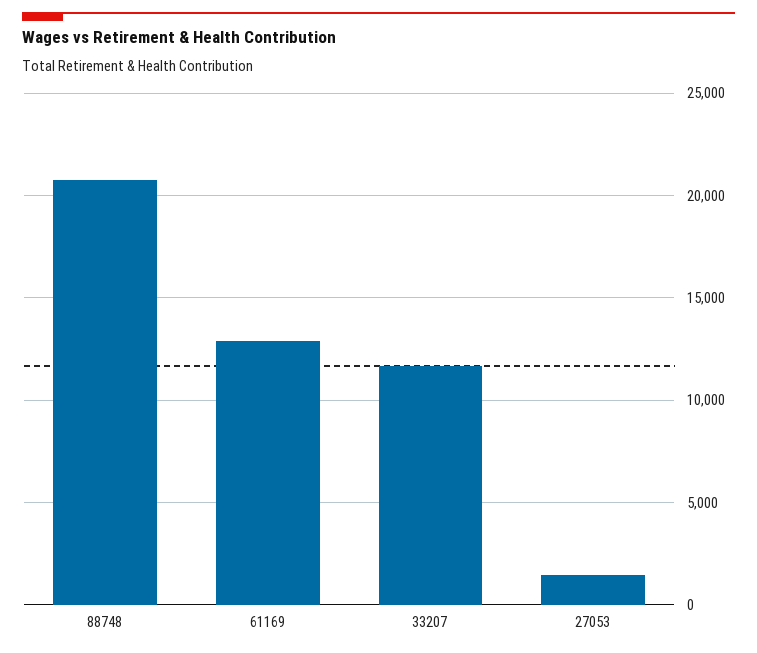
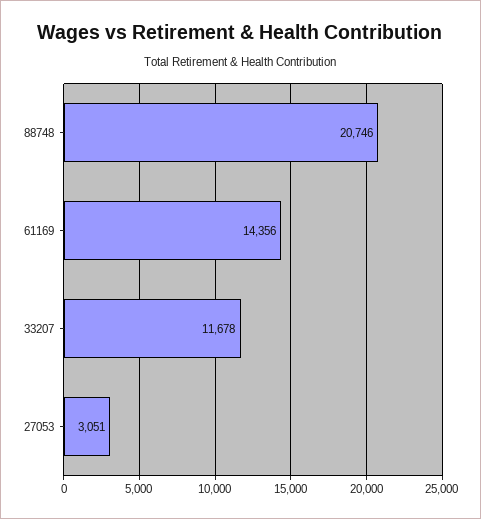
  {
    "88748": 20746,
-   "61169": 13000,
+   "61169": 14356,
    "33207": 11678,
-   "27053": 1500
+   "27053": 3051
  }

